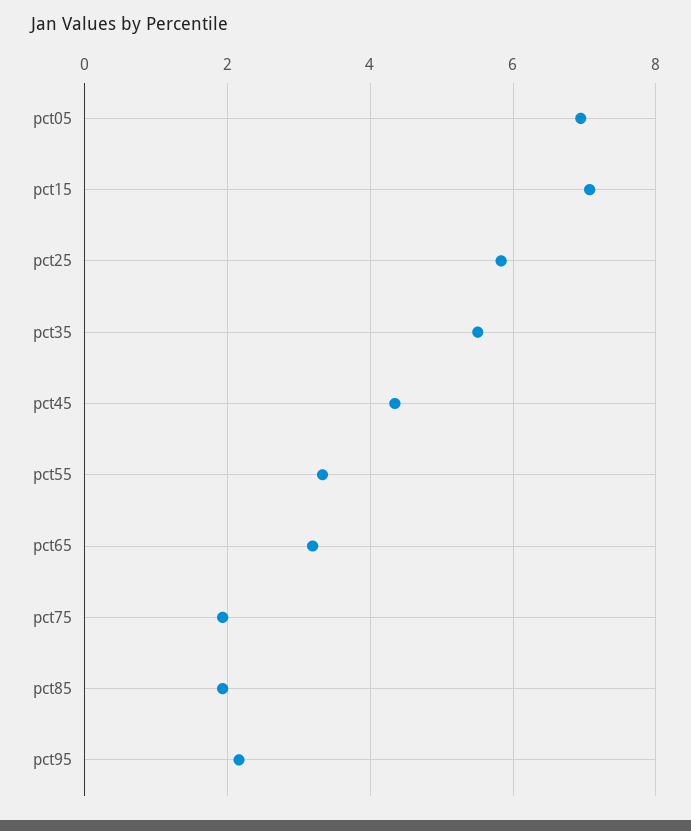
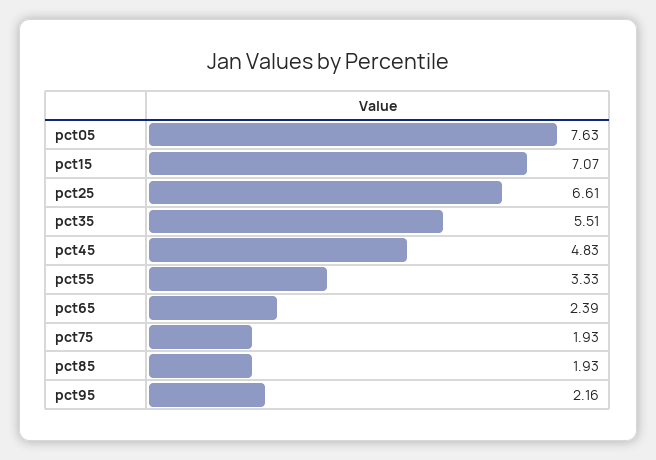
  {
-   "pct05": 7,
+   "pct05": 7.63,
    "pct15": 7.07,
-   "pct25": 5.8,
+   "pct25": 6.61,
    "pct35": 5.51,
-   "pct45": 4.4,
+   "pct45": 4.83,
    "pct55": 3.33,
-   "pct65": 3.2,
+   "pct65": 2.39,
    "pct75": 1.93,
    "pct85": 1.93,
    "pct95": 2.16
  }

